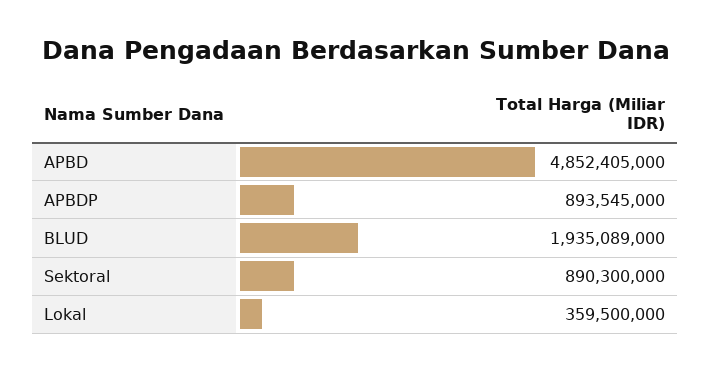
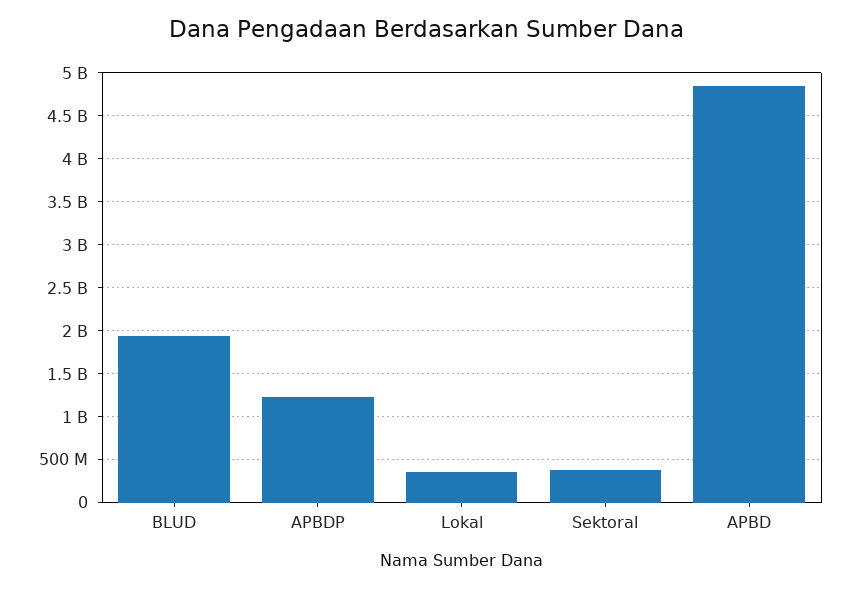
  {
    "APBD": 4852405000,
-   "APBDP": 893545000,
+   "APBDP": 1200000000,
    "BLUD": 1935089000,
-   "Sektoral": 890300000,
+   "Sektoral": 400000000,
    "Lokal": 359500000
  }

